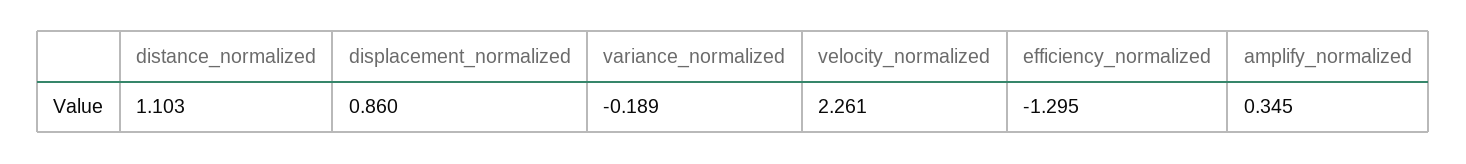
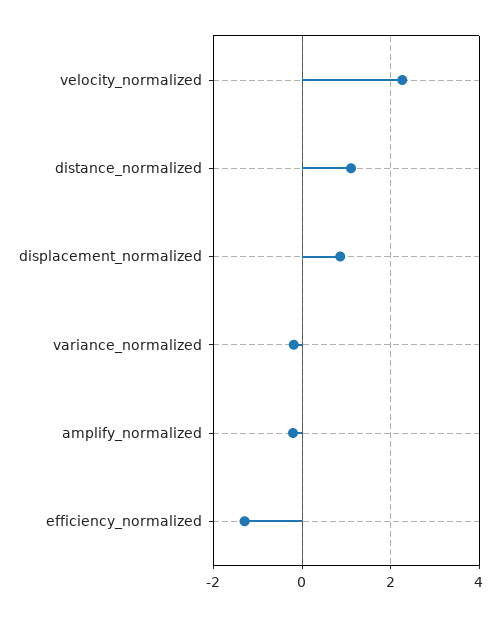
  {
    "distance_normalized": 1.103,
    "displacement_normalized": 0.86,
    "variance_normalized": -0.189,
    "velocity_normalized": 2.261,
    "efficiency_normalized": -1.295,
-   "amplify_normalized": 0.345
+   "amplify_normalized": -0.2
  }

